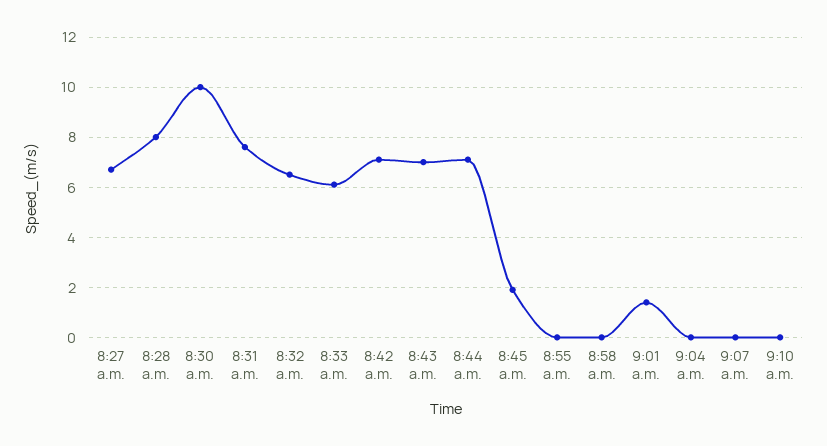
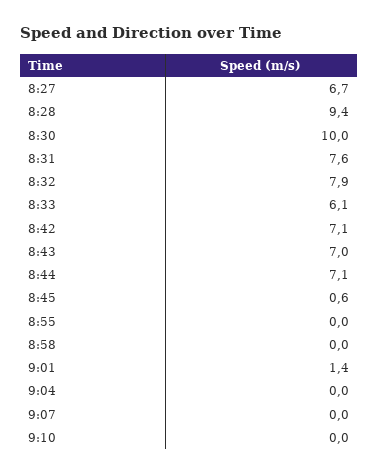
  {
    "8:27 a.m.": 6.7,
-   "8:28 a.m.": 8,
+   "8:28 a.m.": 9.4,
    "8:30 a.m.": 10,
    "8:31 a.m.": 7.6,
-   "8:32 a.m.": 6.5,
+   "8:32 a.m.": 7.9,
    "8:33 a.m.": 6.1,
    "8:42 a.m.": 7.1,
    "8:43 a.m.": 7,
    "8:44 a.m.": 7.1,
-   "8:45 a.m.": 2,
+   "8:45 a.m.": 0.6,
    "8:55 a.m.": 0,
    "8:58 a.m.": 0,
    "9:01 a.m.": 1.4,
    "9:04 a.m.": 0,
    "9:07 a.m.": 0,
    "9:10 a.m.": 0
  }

